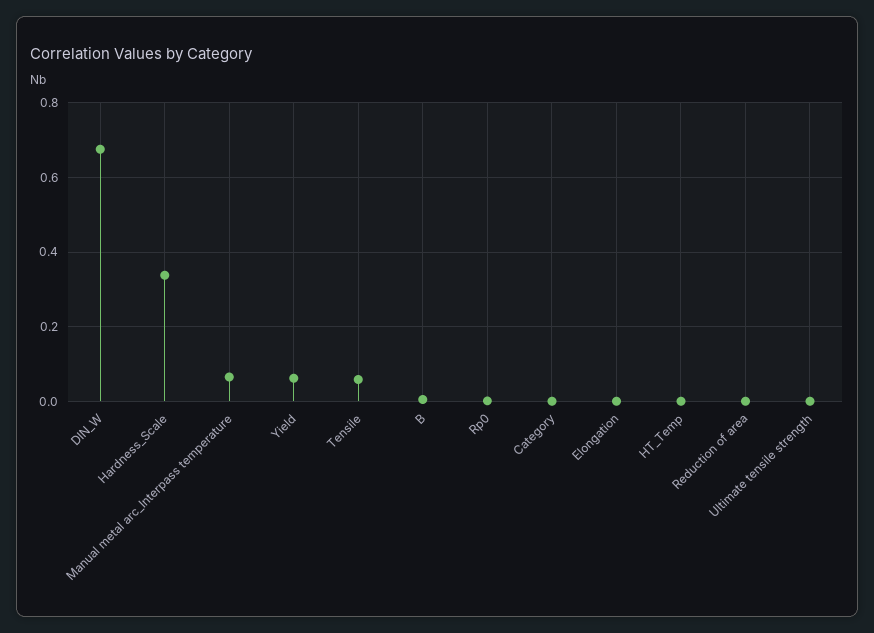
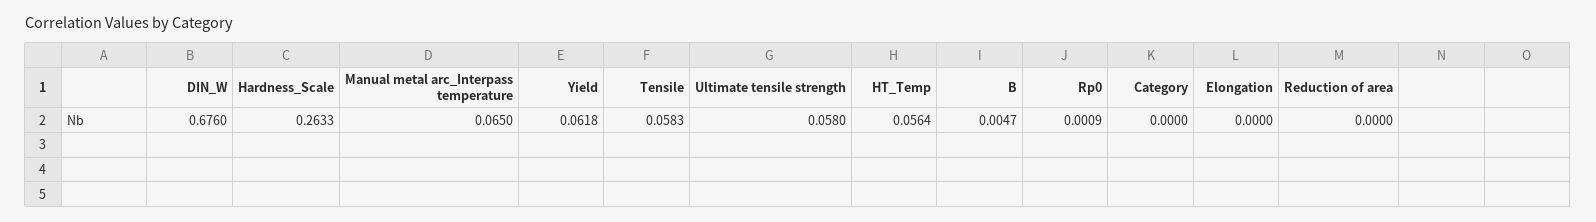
  {
    "DIN_W": 0.676,
-   "Hardness_Scale": 0.34,
+   "Hardness_Scale": 0.2633,
    "Manual metal arc_Interpass temperature": 0.065,
    "Yield": 0.0618,
    "Tensile": 0.0583,
    "B": 0.0047,
    "Rp0": 0.0009,
    "Category": 0,
    "Elongation": 0,
-   "HT_Temp": 0,
+   "HT_Temp": 0.0564,
    "Reduction of area": 0,
-   "Ultimate tensile strength": 0
+   "Ultimate tensile strength": 0.058
  }

